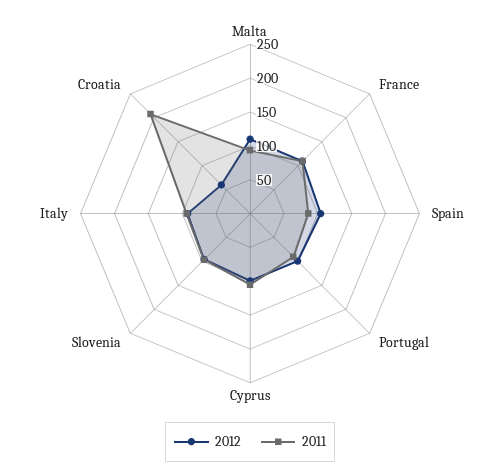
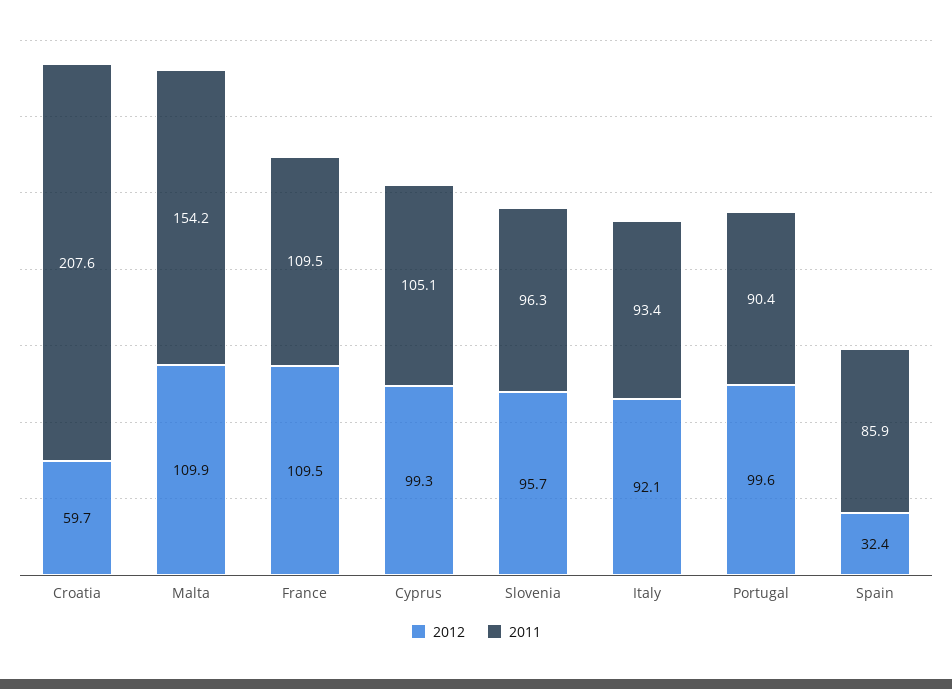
  {
    "2012": {
      "Malta": 109.9,
      "France": 109.5,
-     "Spain": 100,
+     "Spain": 32.4,
      "Portugal": 99.6,
      "Cyprus": 99.3,
      "Slovenia": 95.7,
      "Italy": 92.1,
      "Croatia": 59.7
    },
    "2011": {
-     "Malta": 100,
+     "Malta": 154.2,
      "France": 109.5,
      "Spain": 85.9,
      "Portugal": 90.4,
      "Cyprus": 105.1,
      "Slovenia": 96.3,
      "Italy": 93.4,
      "Croatia": 207.6
    }
  }

